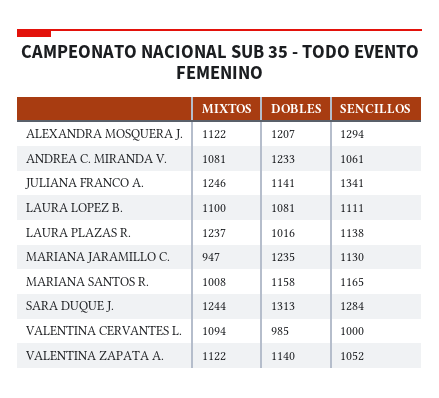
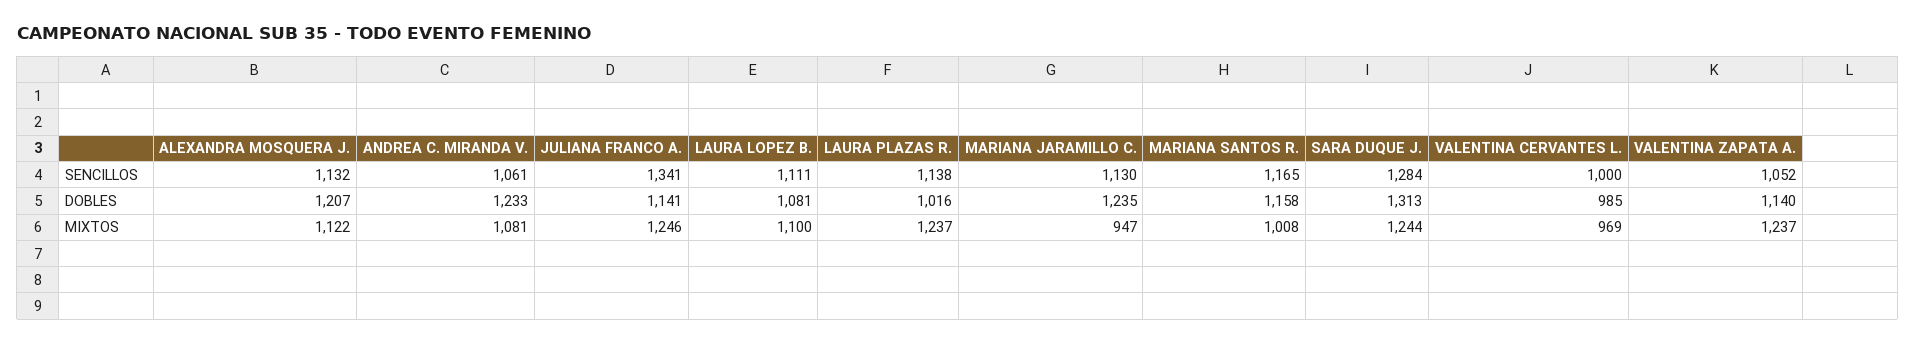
  {
    "MIXTOS": {
      "ALEXANDRA MOSQUERA J.": 1122,
      "ANDREA C. MIRANDA V.": 1081,
      "JULIANA FRANCO A.": 1246,
      "LAURA LOPEZ B.": 1100,
      "LAURA PLAZAS R.": 1237,
      "MARIANA JARAMILLO C.": 947,
      "MARIANA SANTOS R.": 1008,
      "SARA DUQUE J.": 1244,
-     "VALENTINA CERVANTES L.": 1094,
+     "VALENTINA CERVANTES L.": 969,
-     "VALENTINA ZAPATA A.": 1122
+     "VALENTINA ZAPATA A.": 1237
    },
    "DOBLES": {
      "ALEXANDRA MOSQUERA J.": 1207,
      "ANDREA C. MIRANDA V.": 1233,
      "JULIANA FRANCO A.": 1141,
      "LAURA LOPEZ B.": 1081,
      "LAURA PLAZAS R.": 1016,
      "MARIANA JARAMILLO C.": 1235,
      "MARIANA SANTOS R.": 1158,
      "SARA DUQUE J.": 1313,
      "VALENTINA CERVANTES L.": 985,
      "VALENTINA ZAPATA A.": 1140
    },
    "SENCILLOS": {
-     "ALEXANDRA MOSQUERA J.": 1294,
+     "ALEXANDRA MOSQUERA J.": 1132,
      "ANDREA C. MIRANDA V.": 1061,
      "JULIANA FRANCO A.": 1341,
      "LAURA LOPEZ B.": 1111,
      "LAURA PLAZAS R.": 1138,
      "MARIANA JARAMILLO C.": 1130,
      "MARIANA SANTOS R.": 1165,
      "SARA DUQUE J.": 1284,
      "VALENTINA CERVANTES L.": 1000,
      "VALENTINA ZAPATA A.": 1052
    }
  }

